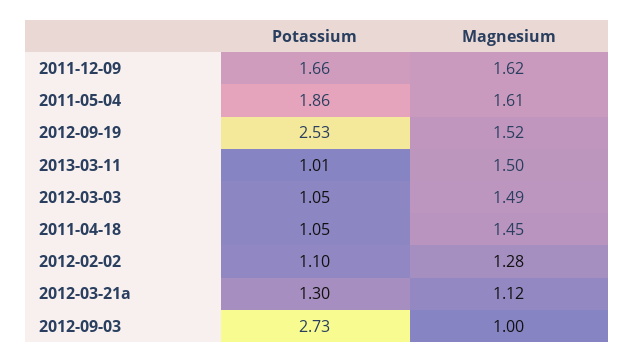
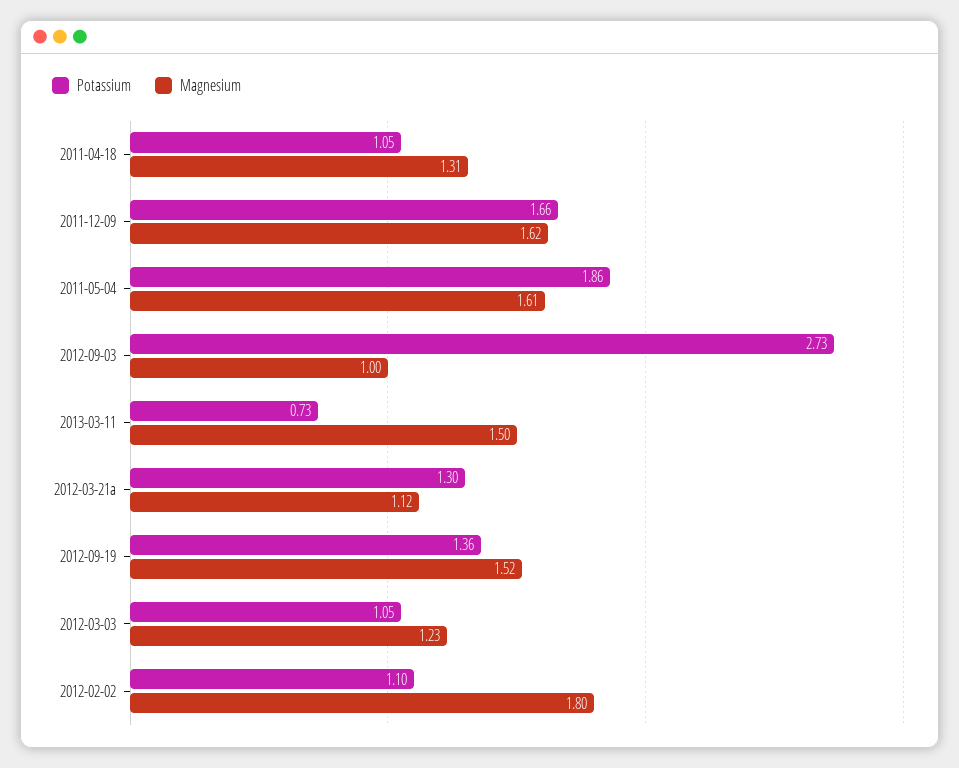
  {
    "Potassium": {
      "2011-12-09": 1.66,
      "2011-05-04": 1.86,
-     "2012-09-19": 2.53,
+     "2012-09-19": 1.36,
-     "2013-03-11": 1.01,
+     "2013-03-11": 0.73,
      "2012-03-03": 1.05,
      "2011-04-18": 1.05,
      "2012-02-02": 1.1,
      "2012-03-21a": 1.3,
      "2012-09-03": 2.73
    },
    "Magnesium": {
      "2011-12-09": 1.62,
      "2011-05-04": 1.61,
      "2012-09-19": 1.52,
      "2013-03-11": 1.5,
-     "2012-03-03": 1.49,
+     "2012-03-03": 1.23,
-     "2011-04-18": 1.45,
+     "2011-04-18": 1.31,
-     "2012-02-02": 1.28,
+     "2012-02-02": 1.8,
      "2012-03-21a": 1.12,
      "2012-09-03": 1
    }
  }

